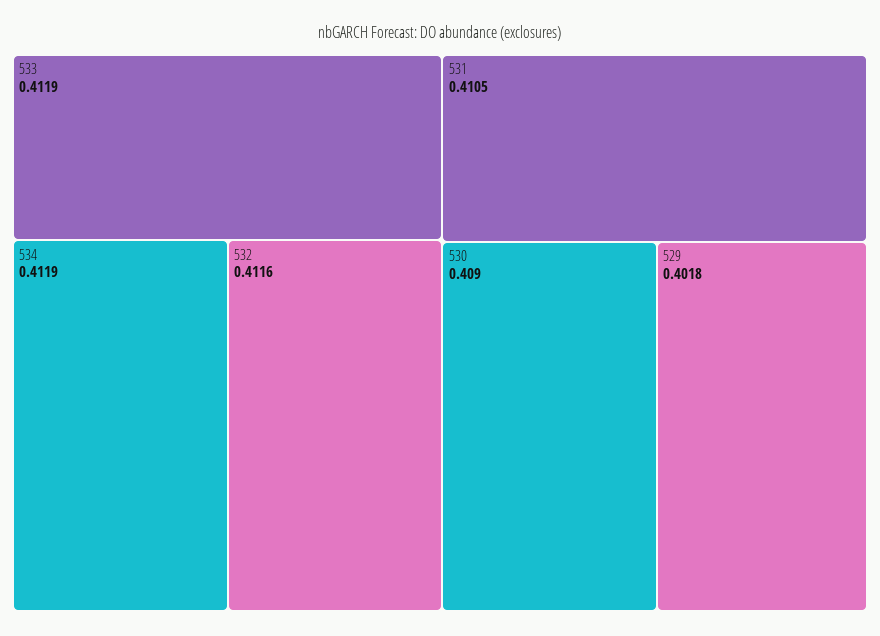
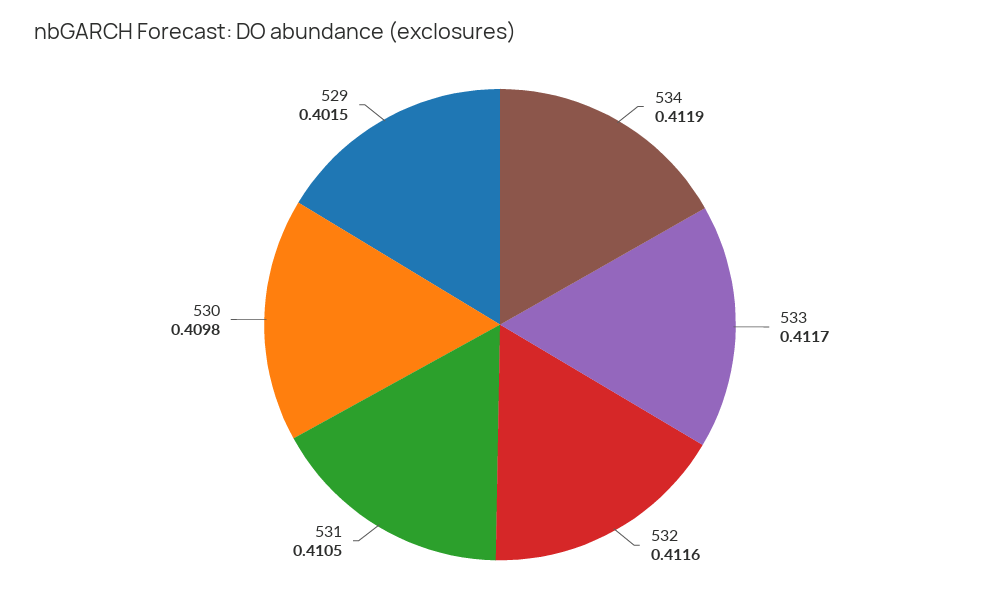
  {
-   "533": 0.4119,
+   "533": 0.4117,
    "534": 0.4119,
    "532": 0.4116,
    "531": 0.4105,
-   "530": 0.409,
+   "530": 0.4098,
-   "529": 0.4018
+   "529": 0.4015
  }

